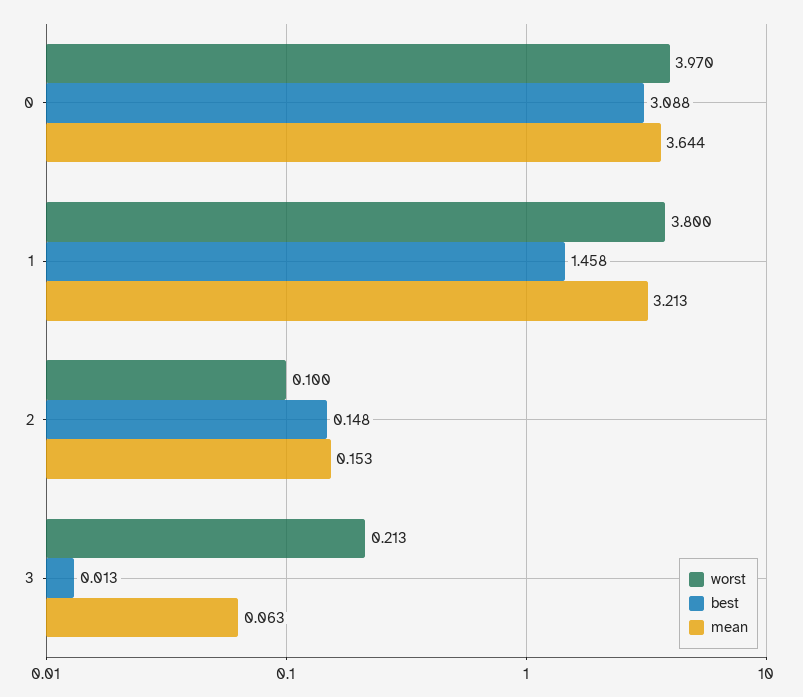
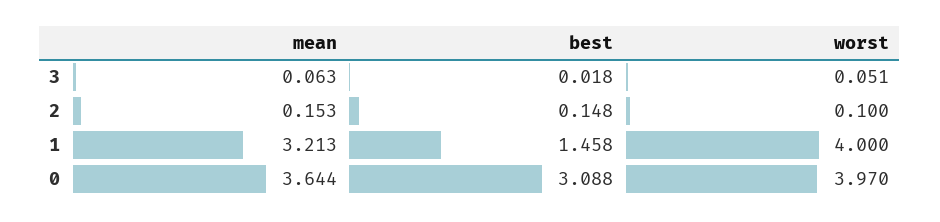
  {
    "worst": {
      "0": 3.97,
-     "1": 3.8,
+     "1": 4,
      "2": 0.1,
-     "3": 0.213
+     "3": 0.051
    },
    "best": {
      "0": 3.088,
      "1": 1.458,
      "2": 0.148,
-     "3": 0.013
+     "3": 0.018
    },
    "mean": {
      "0": 3.644,
      "1": 3.213,
      "2": 0.153,
      "3": 0.063
    }
  }

